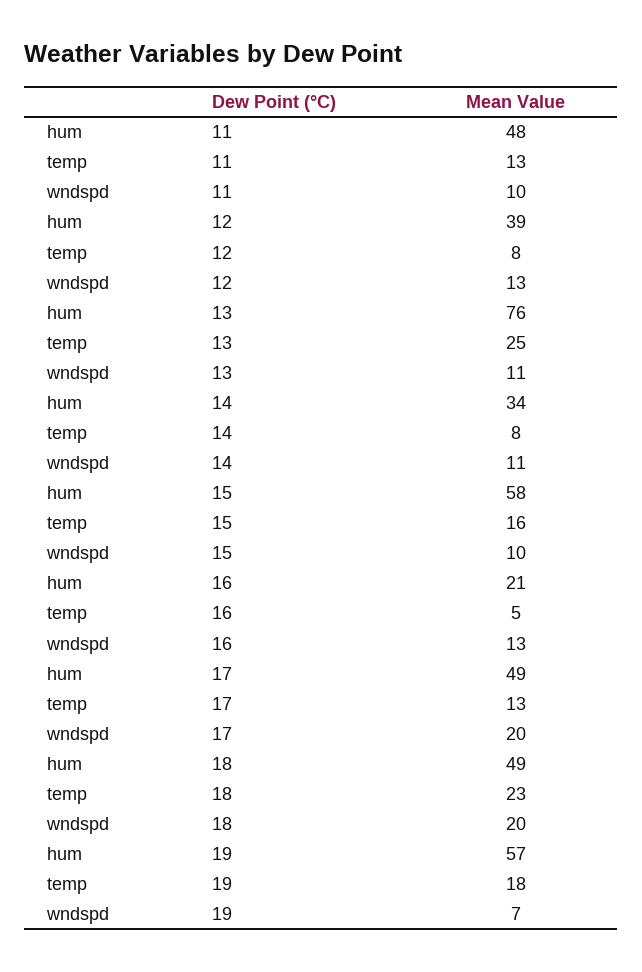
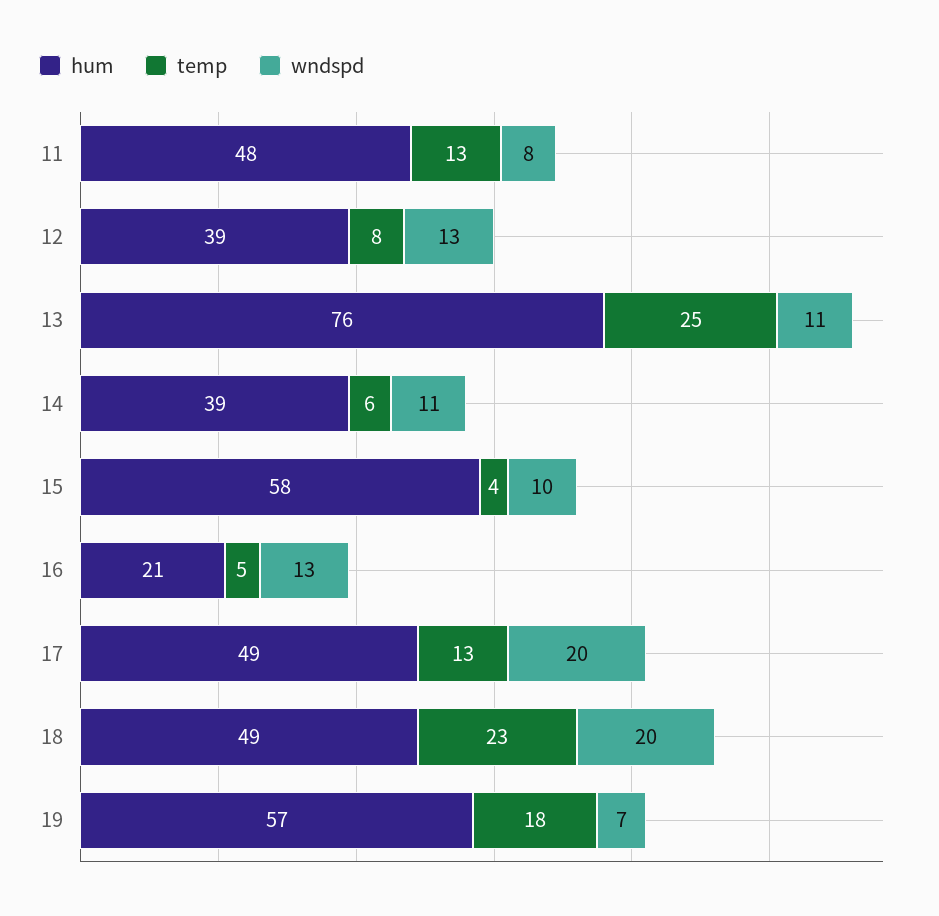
  {
    "hum": {
      "11": 48,
      "12": 39,
      "13": 76,
-     "14": 34,
+     "14": 39,
      "15": 58,
      "16": 21,
      "17": 49,
      "18": 49,
      "19": 57
    },
    "temp": {
      "11": 13,
      "12": 8,
      "13": 25,
-     "14": 8,
+     "14": 6,
-     "15": 16,
+     "15": 4,
      "16": 5,
      "17": 13,
      "18": 23,
      "19": 18
    },
    "wndspd": {
-     "11": 10,
+     "11": 8,
      "12": 13,
      "13": 11,
      "14": 11,
      "15": 10,
      "16": 13,
      "17": 20,
      "18": 20,
      "19": 7
    }
  }

